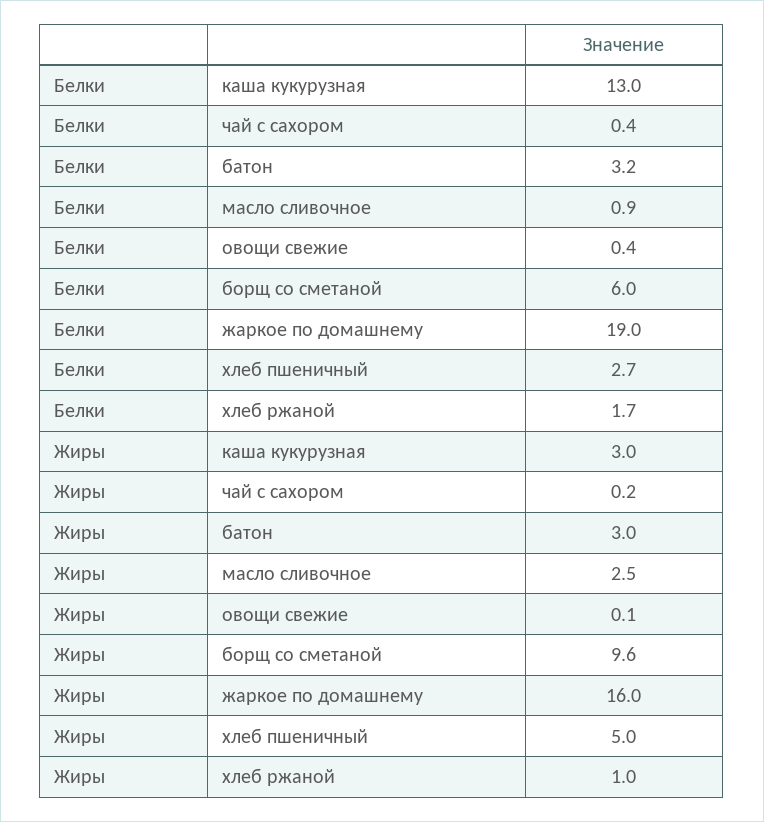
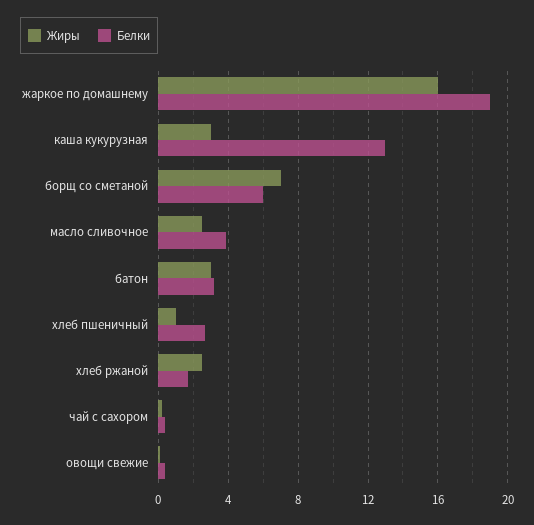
  {
    "Белки": {
      "каша кукурузная": 13,
      "чай с сахором": 0.4,
      "батон": 3.2,
-     "масло сливочное": 0.9,
+     "масло сливочное": 4,
      "овощи свежие": 0.4,
      "борщ со сметаной": 6,
      "жаркое по домашнему": 19,
      "хлеб пшеничный": 2.7,
      "хлеб ржаной": 1.7
    },
    "Жиры": {
      "каша кукурузная": 3,
      "чай с сахором": 0.2,
      "батон": 3,
      "масло сливочное": 2.5,
      "овощи свежие": 0.1,
-     "борщ со сметаной": 9.6,
+     "борщ со сметаной": 7,
      "жаркое по домашнему": 16,
-     "хлеб пшеничный": 5,
+     "хлеб пшеничный": 1,
-     "хлеб ржаной": 1
+     "хлеб ржаной": 2.5
    }
  }

